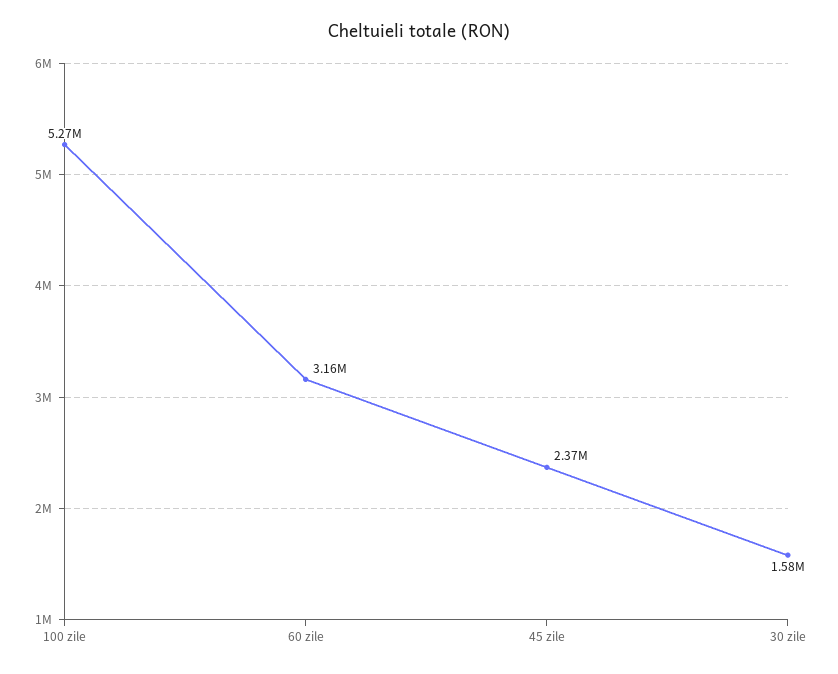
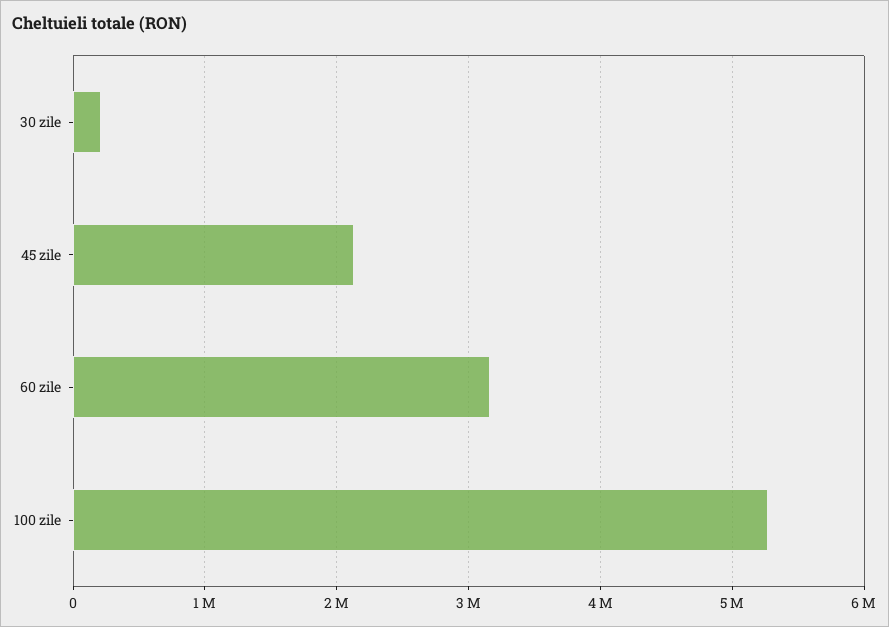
  {
    "100 zile": 5270000,
    "60 zile": 3160000,
-   "45 zile": 2370000,
+   "45 zile": 2100000,
-   "30 zile": 1580000
+   "30 zile": 200000
  }

